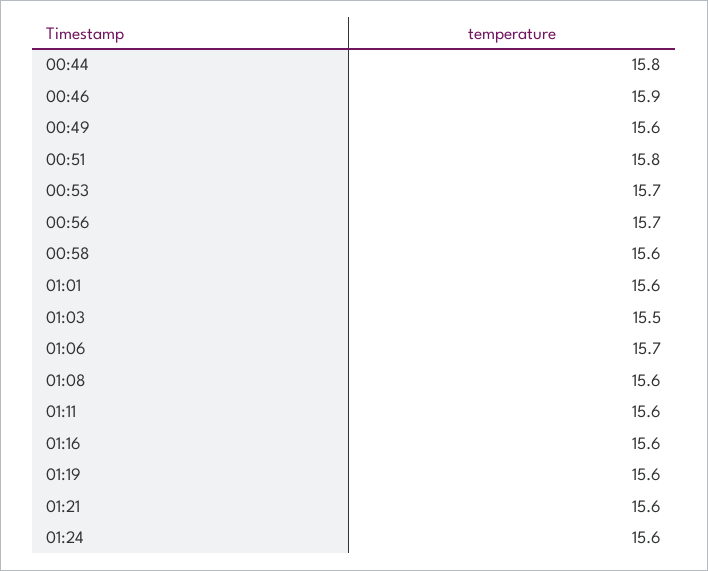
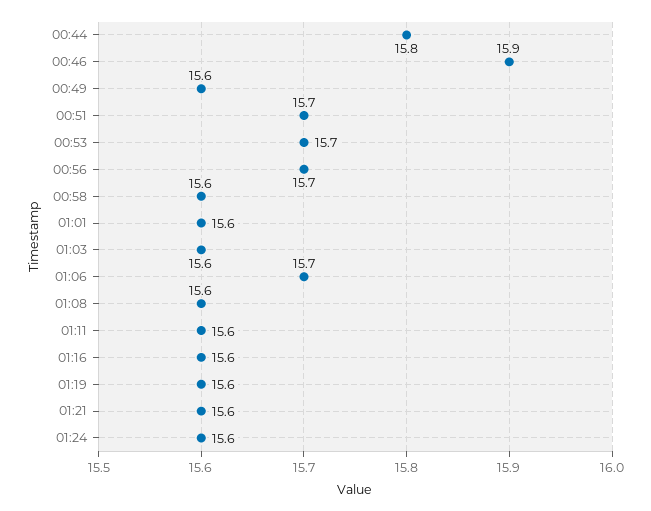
  {
    "00:44": 15.8,
    "00:46": 15.9,
    "00:49": 15.6,
-   "00:51": 15.8,
+   "00:51": 15.7,
    "00:53": 15.7,
    "00:56": 15.7,
    "00:58": 15.6,
    "01:01": 15.6,
-   "01:03": 15.5,
+   "01:03": 15.6,
    "01:06": 15.7,
    "01:08": 15.6,
    "01:11": 15.6,
    "01:16": 15.6,
    "01:19": 15.6,
    "01:21": 15.6,
    "01:24": 15.6
  }

